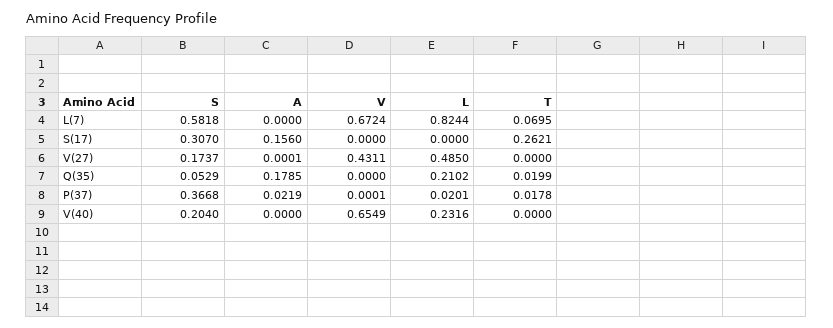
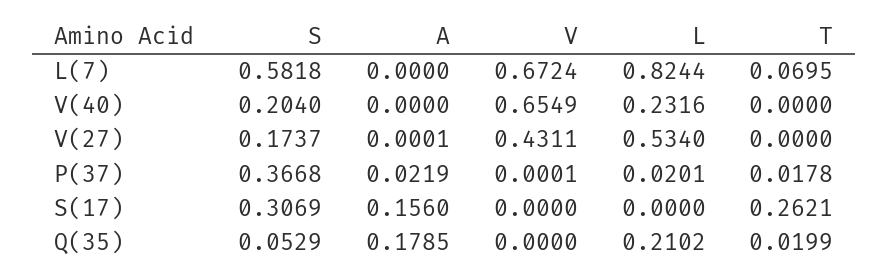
  {
    "S": {
      "L(7)": 0.5818,
-     "S(17)": 0.307,
+     "S(17)": 0.3069,
      "V(27)": 0.1737,
      "Q(35)": 0.0529,
      "P(37)": 0.3668,
      "V(40)": 0.204
    },
    "A": {
      "L(7)": 0,
      "S(17)": 0.156,
      "V(27)": 0.0001,
      "Q(35)": 0.1785,
      "P(37)": 0.0219,
      "V(40)": 0
    },
    "V": {
      "L(7)": 0.6724,
      "S(17)": 0,
      "V(27)": 0.4311,
      "Q(35)": 0,
      "P(37)": 0.0001,
      "V(40)": 0.6549
    },
    "L": {
      "L(7)": 0.8244,
      "S(17)": 0,
-     "V(27)": 0.485,
+     "V(27)": 0.534,
      "Q(35)": 0.2102,
      "P(37)": 0.0201,
      "V(40)": 0.2316
    },
    "T": {
      "L(7)": 0.0695,
      "S(17)": 0.2621,
      "V(27)": 0,
      "Q(35)": 0.0199,
      "P(37)": 0.0178,
      "V(40)": 0
    }
  }

